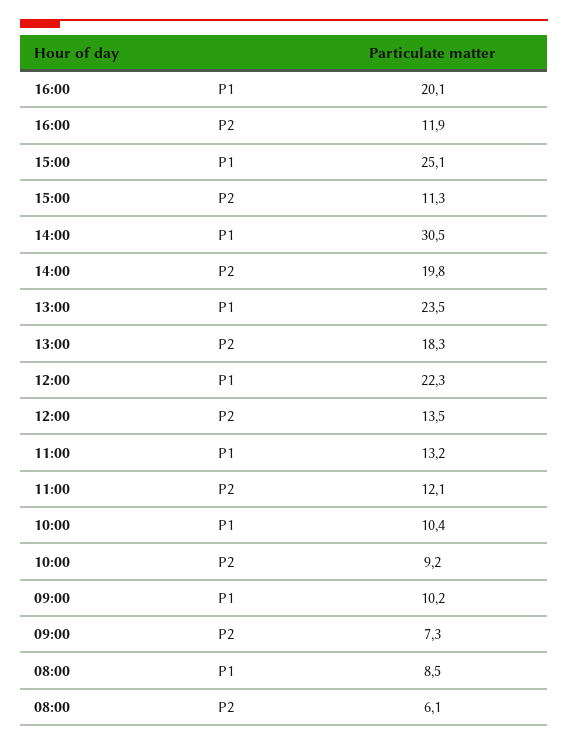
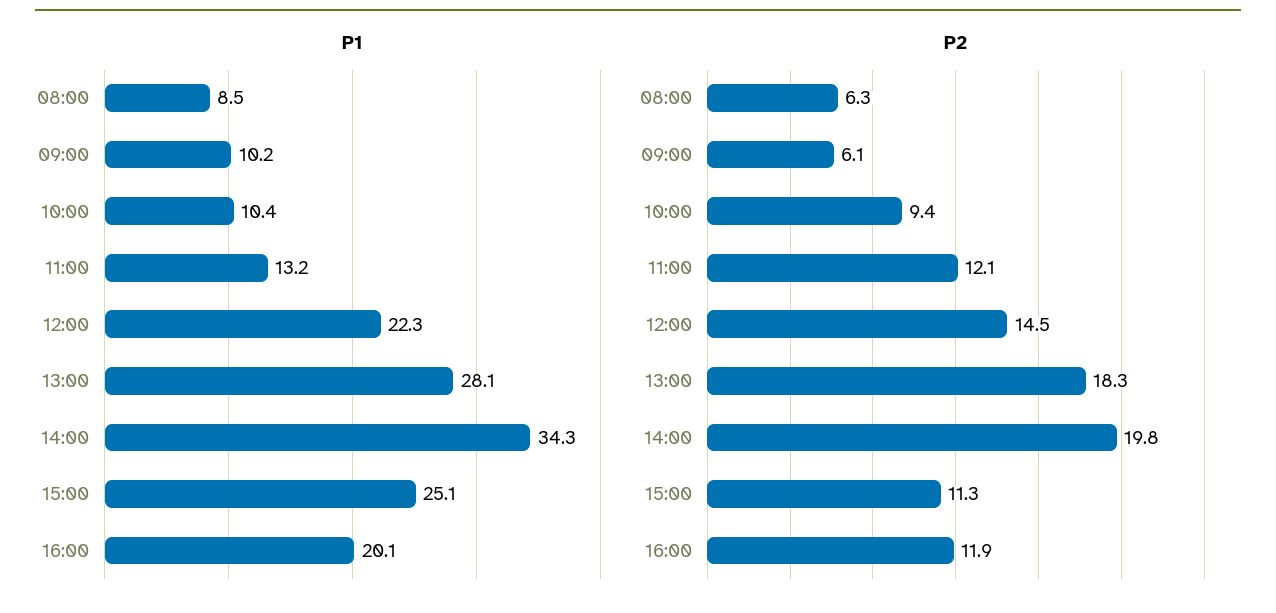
  {
    "P1": {
      "16:00": 20.1,
      "15:00": 25.1,
-     "14:00": 30.5,
+     "14:00": 34.3,
-     "13:00": 23.5,
+     "13:00": 28.1,
      "12:00": 22.3,
      "11:00": 13.2,
      "10:00": 10.4,
      "09:00": 10.2,
      "08:00": 8.5
    },
    "P2": {
      "16:00": 11.9,
      "15:00": 11.3,
      "14:00": 19.8,
      "13:00": 18.3,
-     "12:00": 13.5,
+     "12:00": 14.5,
      "11:00": 12.1,
-     "10:00": 9.2,
+     "10:00": 9.4,
-     "09:00": 7.3,
+     "09:00": 6.1,
-     "08:00": 6.1
+     "08:00": 6.3
    }
  }

